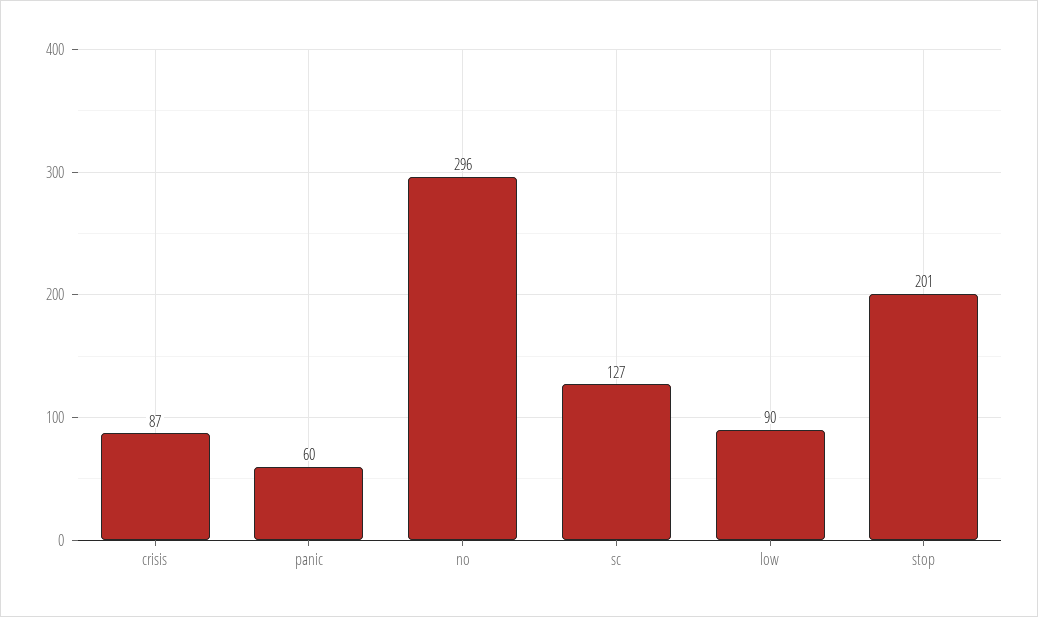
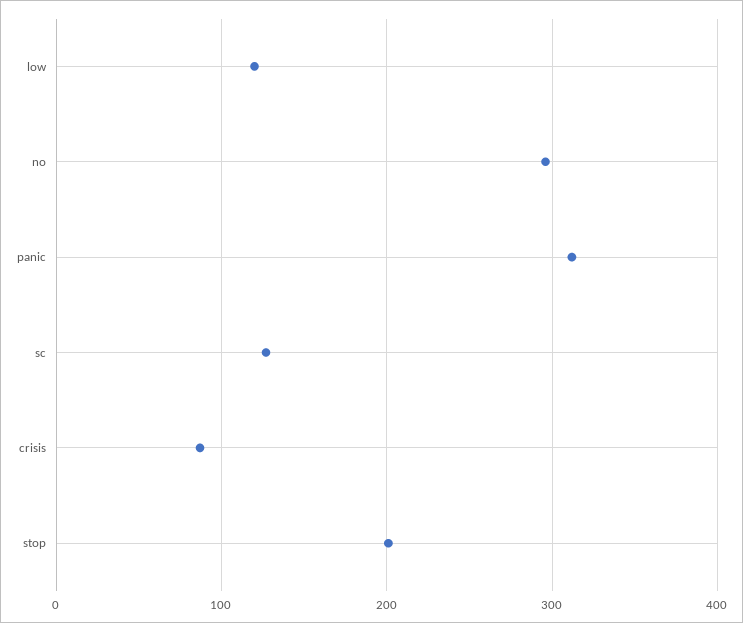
  {
    "crisis": 87,
-   "panic": 60,
+   "panic": 310,
    "no": 296,
    "sc": 127,
-   "low": 90,
+   "low": 120,
    "stop": 201
  }

